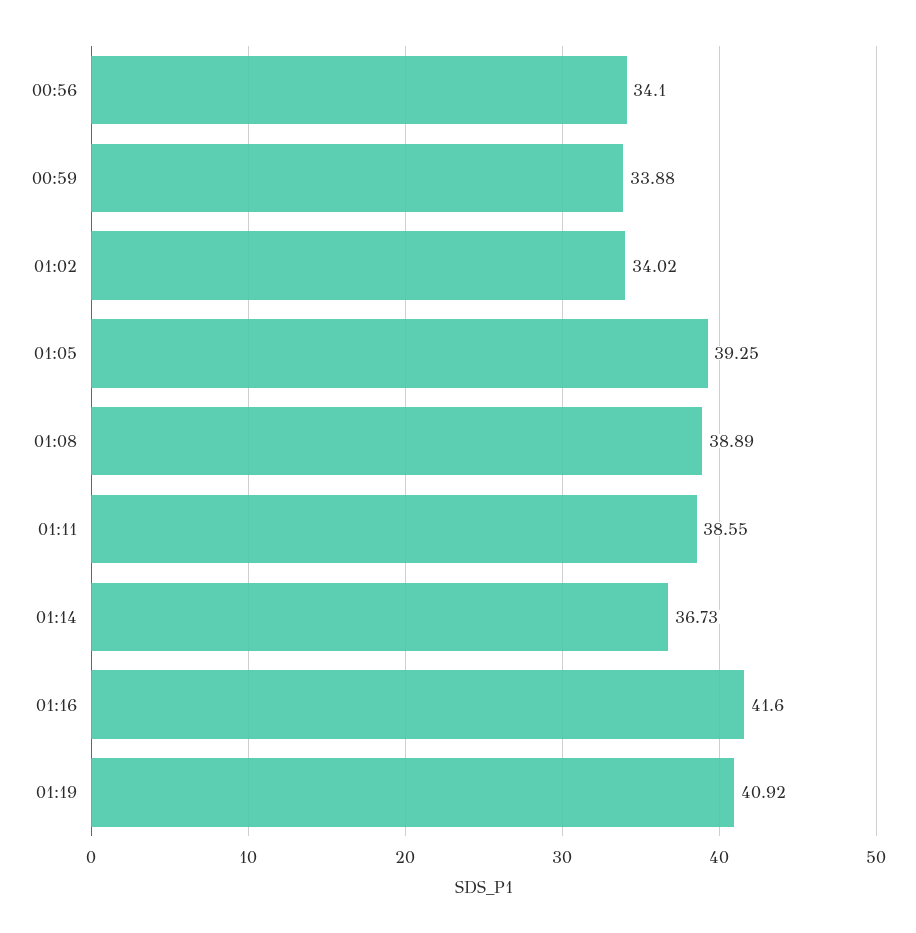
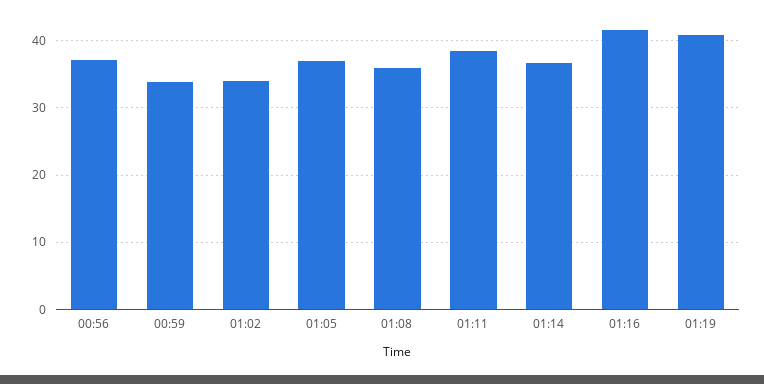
  {
-   "00:56": 34.1,
+   "00:56": 37,
    "00:59": 33.88,
    "01:02": 34.02,
-   "01:05": 39.25,
+   "01:05": 37,
-   "01:08": 38.89,
+   "01:08": 36,
    "01:11": 38.55,
    "01:14": 36.73,
    "01:16": 41.6,
    "01:19": 40.92
  }

